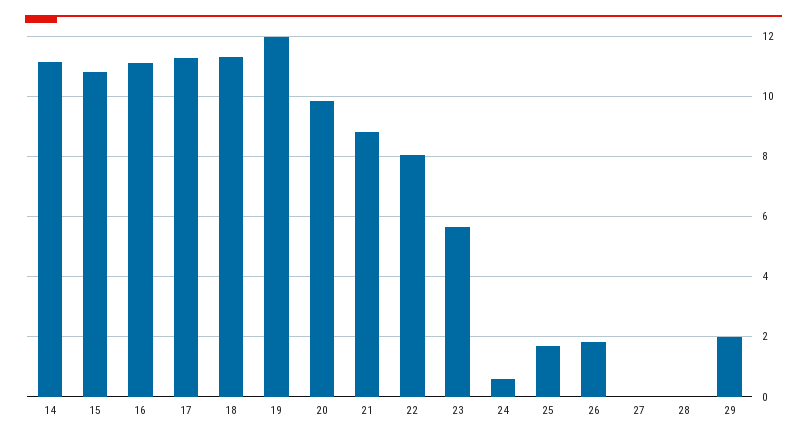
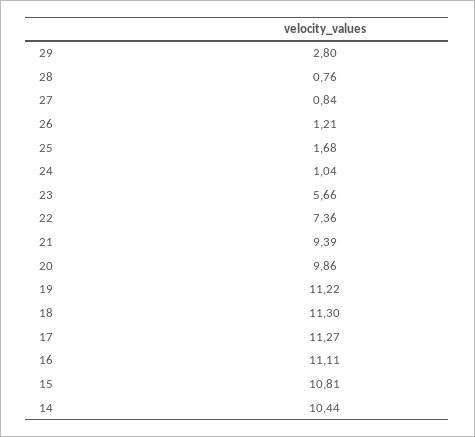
  {
-   "14": 11.2,
+   "14": 10.44,
    "15": 10.81,
    "16": 11.11,
    "17": 11.27,
    "18": 11.3,
-   "19": 12,
+   "19": 11.22,
    "20": 9.86,
-   "21": 8.8,
+   "21": 9.39,
-   "22": 8,
+   "22": 7.36,
    "23": 5.66,
-   "24": 0.6,
+   "24": 1.04,
    "25": 1.68,
-   "26": 1.8,
+   "26": 1.21,
-   "27": 0,
+   "27": 0.84,
-   "28": 0,
+   "28": 0.76,
-   "29": 2
+   "29": 2.8
  }

